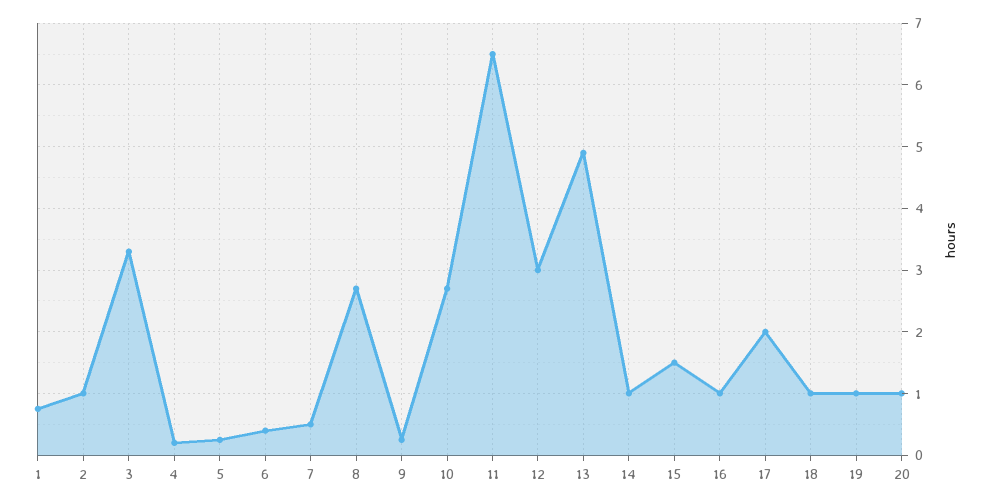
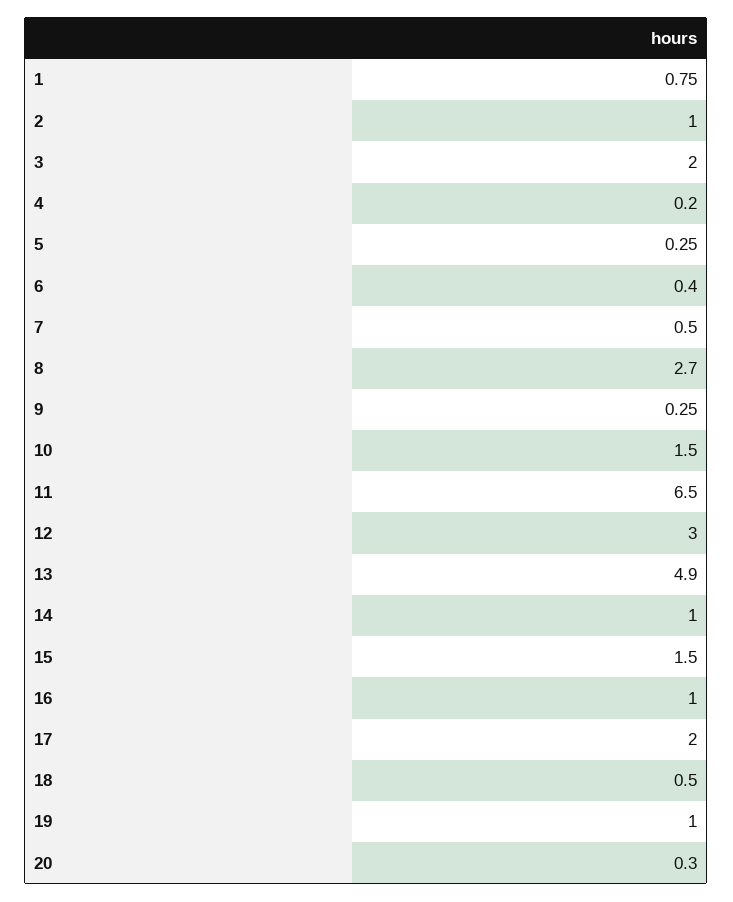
  {
    "1": 0.75,
    "2": 1,
-   "3": 3.3,
+   "3": 2,
    "4": 0.2,
    "5": 0.25,
    "6": 0.4,
    "7": 0.5,
    "8": 2.7,
    "9": 0.25,
-   "10": 2.7,
+   "10": 1.5,
    "11": 6.5,
    "12": 3,
    "13": 4.9,
    "14": 1,
    "15": 1.5,
    "16": 1,
    "17": 2,
-   "18": 1,
+   "18": 0.5,
    "19": 1,
-   "20": 1
+   "20": 0.3
  }

